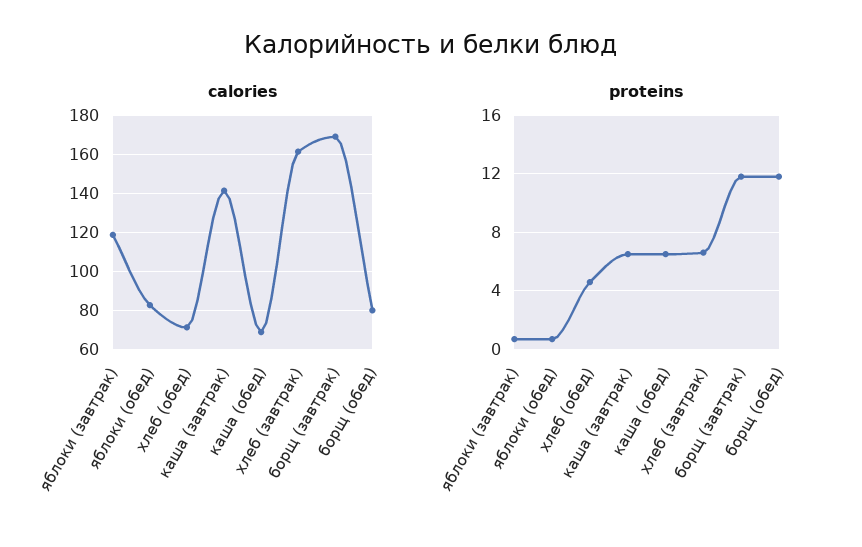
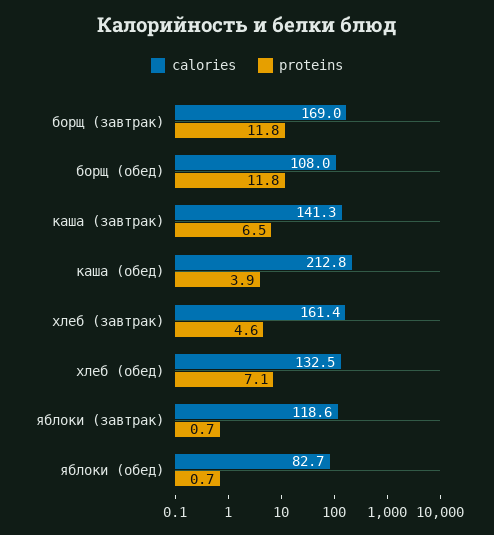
  {
    "calories": {
      "яблоки (завтрак)": 118.6,
      "яблоки (обед)": 82.7,
-     "хлеб (обед)": 70,
+     "хлеб (обед)": 132.5,
      "каша (завтрак)": 141.3,
-     "каша (обед)": 70,
+     "каша (обед)": 212.8,
      "хлеб (завтрак)": 161.4,
      "борщ (завтрак)": 169,
-     "борщ (обед)": 80
+     "борщ (обед)": 108
    },
    "proteins": {
      "яблоки (завтрак)": 0.7,
      "яблоки (обед)": 0.7,
-     "хлеб (обед)": 4.5,
+     "хлеб (обед)": 7.1,
      "каша (завтрак)": 6.5,
-     "каша (обед)": 6.5,
+     "каша (обед)": 3.9,
-     "хлеб (завтрак)": 6.5,
+     "хлеб (завтрак)": 4.6,
      "борщ (завтрак)": 11.8,
      "борщ (обед)": 11.8
    }
  }

